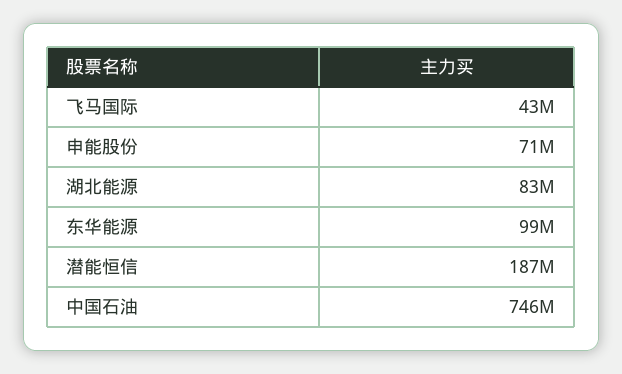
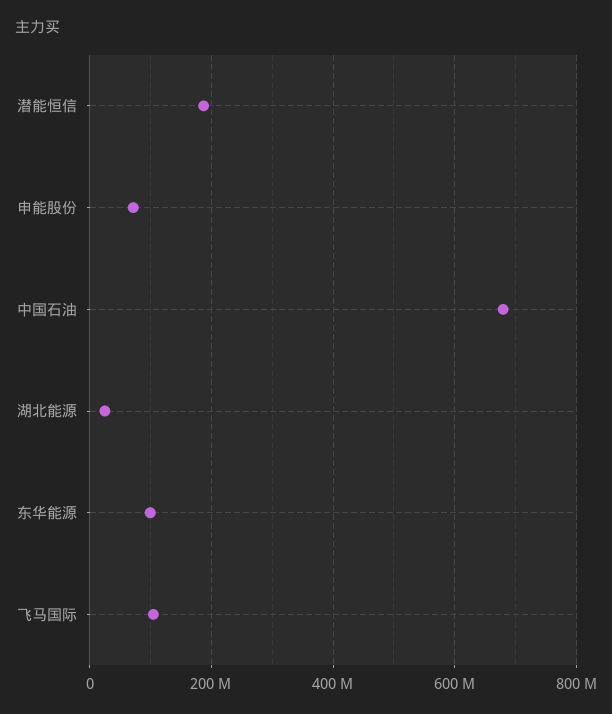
  {
-   "飞马国际": 43000000,
+   "飞马国际": 100000000,
    "申能股份": 71000000,
-   "湖北能源": 83000000,
+   "湖北能源": 20000000,
    "东华能源": 99000000,
    "潜能恒信": 187000000,
-   "中国石油": 746000000
+   "中国石油": 680000000
  }

